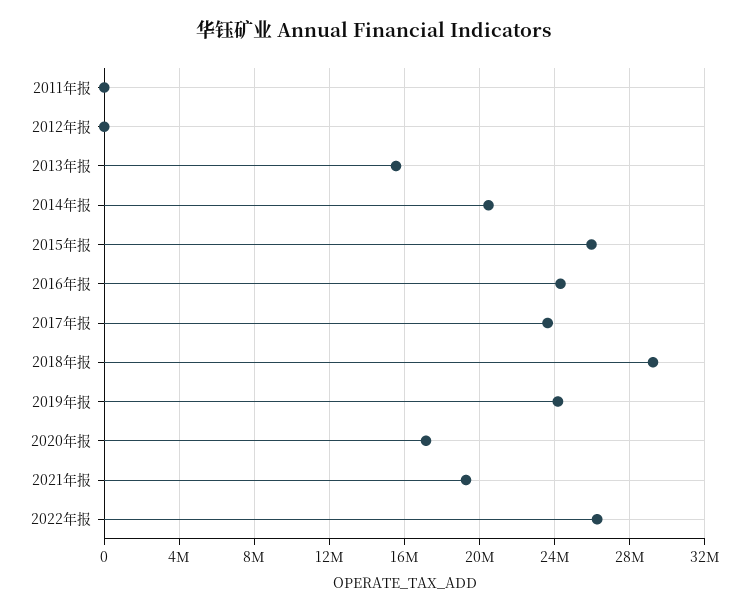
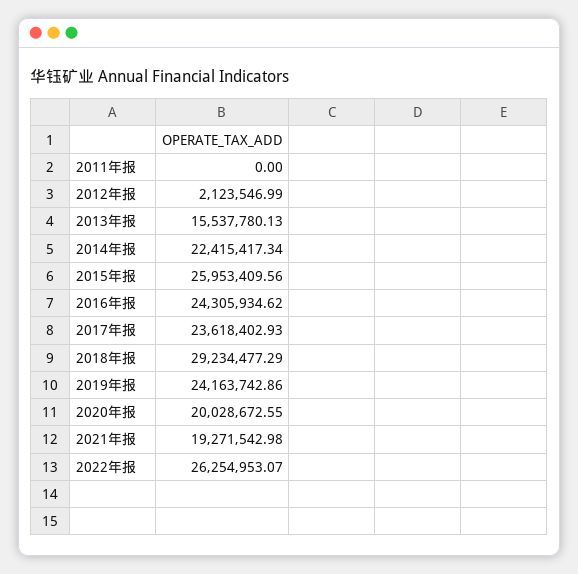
  {
    "2011年报": 0,
-   "2012年报": 0,
+   "2012年报": 2123546.99,
    "2013年报": 15537780.13,
-   "2014年报": 20500000,
+   "2014年报": 22415417.34,
    "2015年报": 25953409.56,
    "2016年报": 24305934.62,
    "2017年报": 23618402.93,
    "2018年报": 29234477.29,
    "2019年报": 24163742.86,
-   "2020年报": 17000000,
+   "2020年报": 20028672.55,
    "2021年报": 19271542.98,
    "2022年报": 26254953.07
  }

